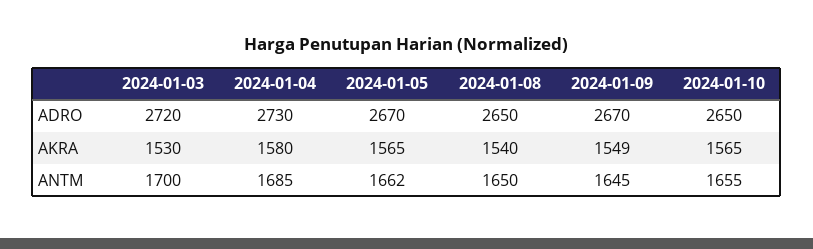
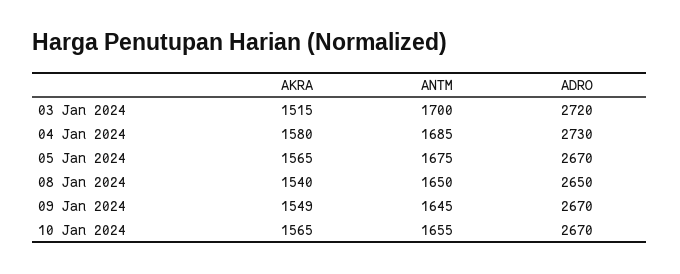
  {
    "2024-01-03": {
      "ADRO": 2720,
-     "AKRA": 1530,
+     "AKRA": 1515,
      "ANTM": 1700
    },
    "2024-01-04": {
      "ADRO": 2730,
      "AKRA": 1580,
      "ANTM": 1685
    },
    "2024-01-05": {
      "ADRO": 2670,
      "AKRA": 1565,
-     "ANTM": 1662
+     "ANTM": 1675
    },
    "2024-01-08": {
      "ADRO": 2650,
      "AKRA": 1540,
      "ANTM": 1650
    },
    "2024-01-09": {
      "ADRO": 2670,
      "AKRA": 1549,
      "ANTM": 1645
    },
    "2024-01-10": {
-     "ADRO": 2650,
+     "ADRO": 2670,
      "AKRA": 1565,
      "ANTM": 1655
    }
  }

